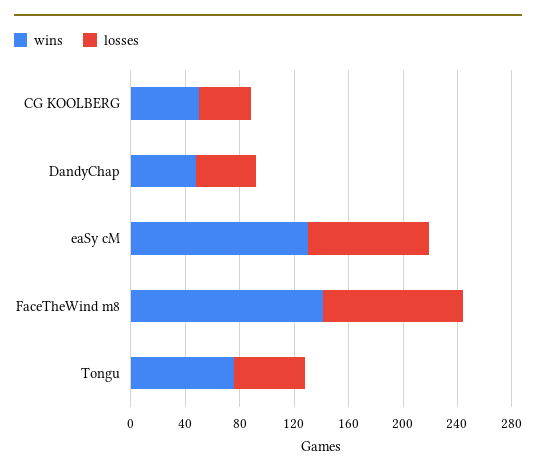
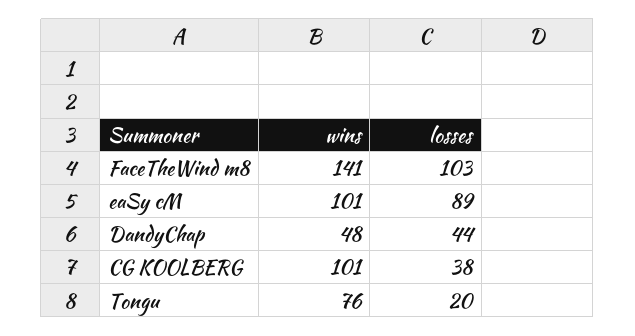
  {
    "wins": {
-     "CG KOOLBERG": 50,
+     "CG KOOLBERG": 101,
      "DandyChap": 48,
-     "eaSy cM": 130,
+     "eaSy cM": 101,
      "FaceTheWind m8": 141,
      "Tongu": 76
    },
    "losses": {
      "CG KOOLBERG": 38,
      "DandyChap": 44,
      "eaSy cM": 89,
      "FaceTheWind m8": 103,
-     "Tongu": 50
+     "Tongu": 20
    }
  }

